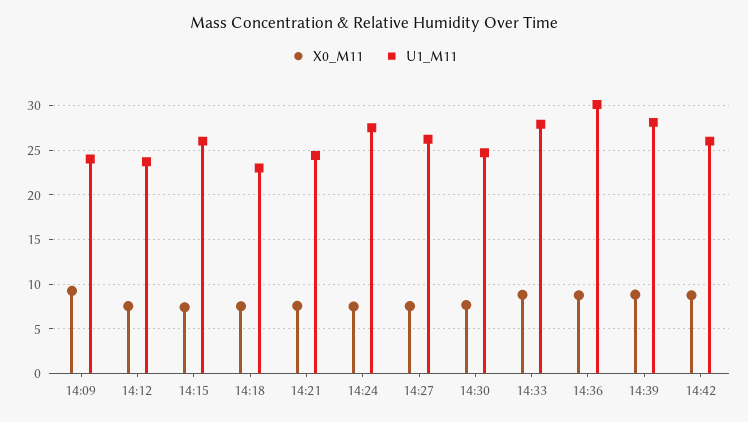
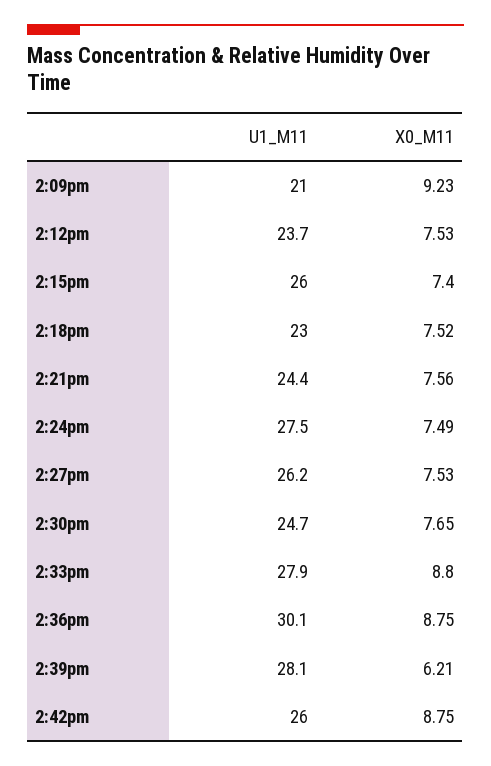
  {
    "X0_M11": {
      "14:09": 9.23,
      "14:12": 7.53,
      "14:15": 7.4,
      "14:18": 7.52,
      "14:21": 7.56,
      "14:24": 7.49,
      "14:27": 7.53,
      "14:30": 7.65,
      "14:33": 8.8,
      "14:36": 8.75,
-     "14:39": 9,
+     "14:39": 6.21,
      "14:42": 8.75
    },
    "U1_M11": {
-     "14:09": 24,
+     "14:09": 21,
      "14:12": 23.7,
      "14:15": 26,
      "14:18": 23,
      "14:21": 24.4,
      "14:24": 27.5,
      "14:27": 26.2,
      "14:30": 24.7,
      "14:33": 27.9,
      "14:36": 30.1,
      "14:39": 28.1,
      "14:42": 26
    }
  }

